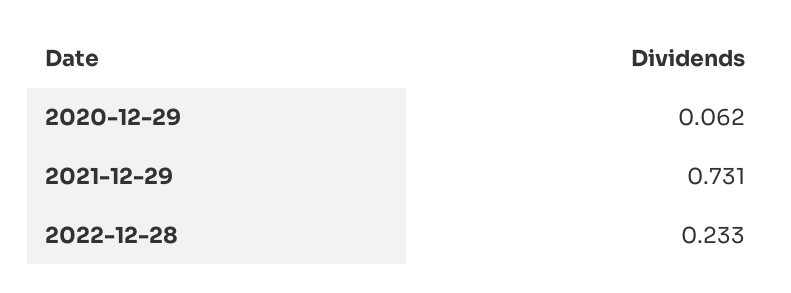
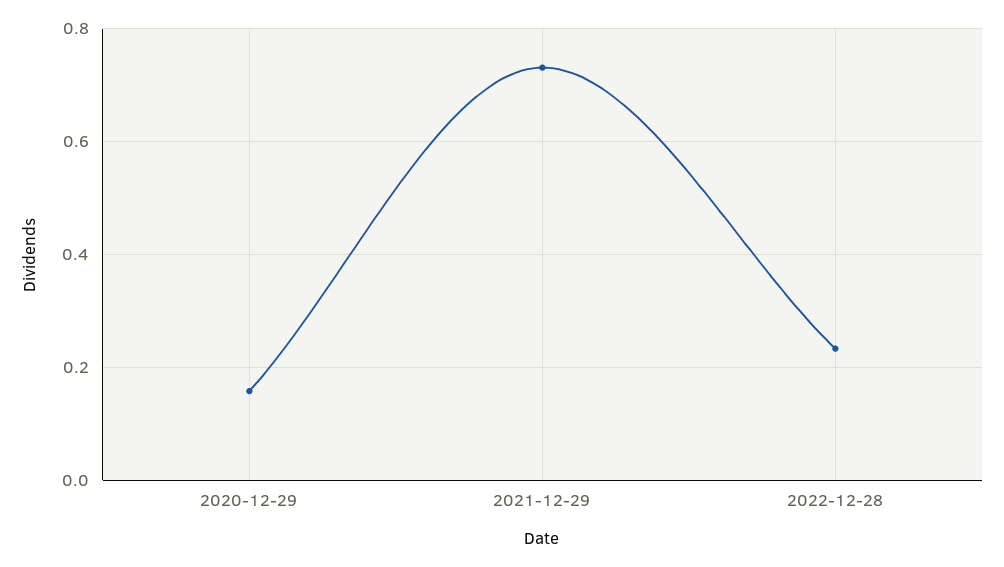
  {
-   "2020-12-29": 0.062,
+   "2020-12-29": 0.16,
    "2021-12-29": 0.731,
    "2022-12-28": 0.233
  }

